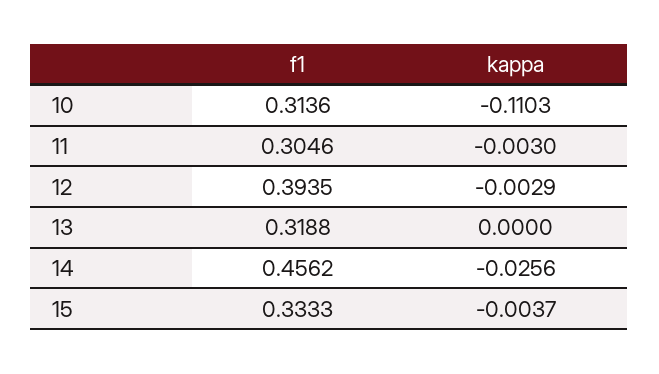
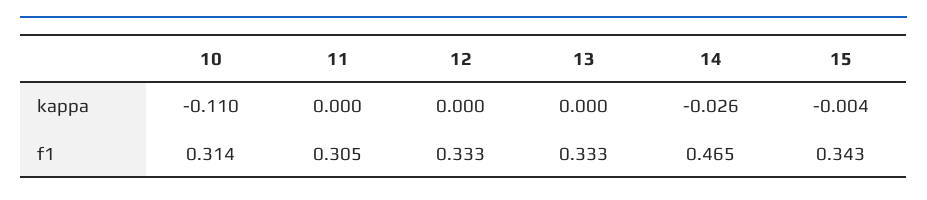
  {
    "f1": {
      "10": 0.3136,
      "11": 0.3046,
-     "12": 0.3935,
+     "12": 0.333,
-     "13": 0.3188,
+     "13": 0.333,
-     "14": 0.4562,
+     "14": 0.465,
-     "15": 0.3333
+     "15": 0.343
    },
    "kappa": {
      "10": -0.1103,
-     "11": -0.003,
+     "11": 0,
-     "12": -0.0029,
+     "12": 0,
      "13": 0,
      "14": -0.0256,
      "15": -0.0037
    }
  }

